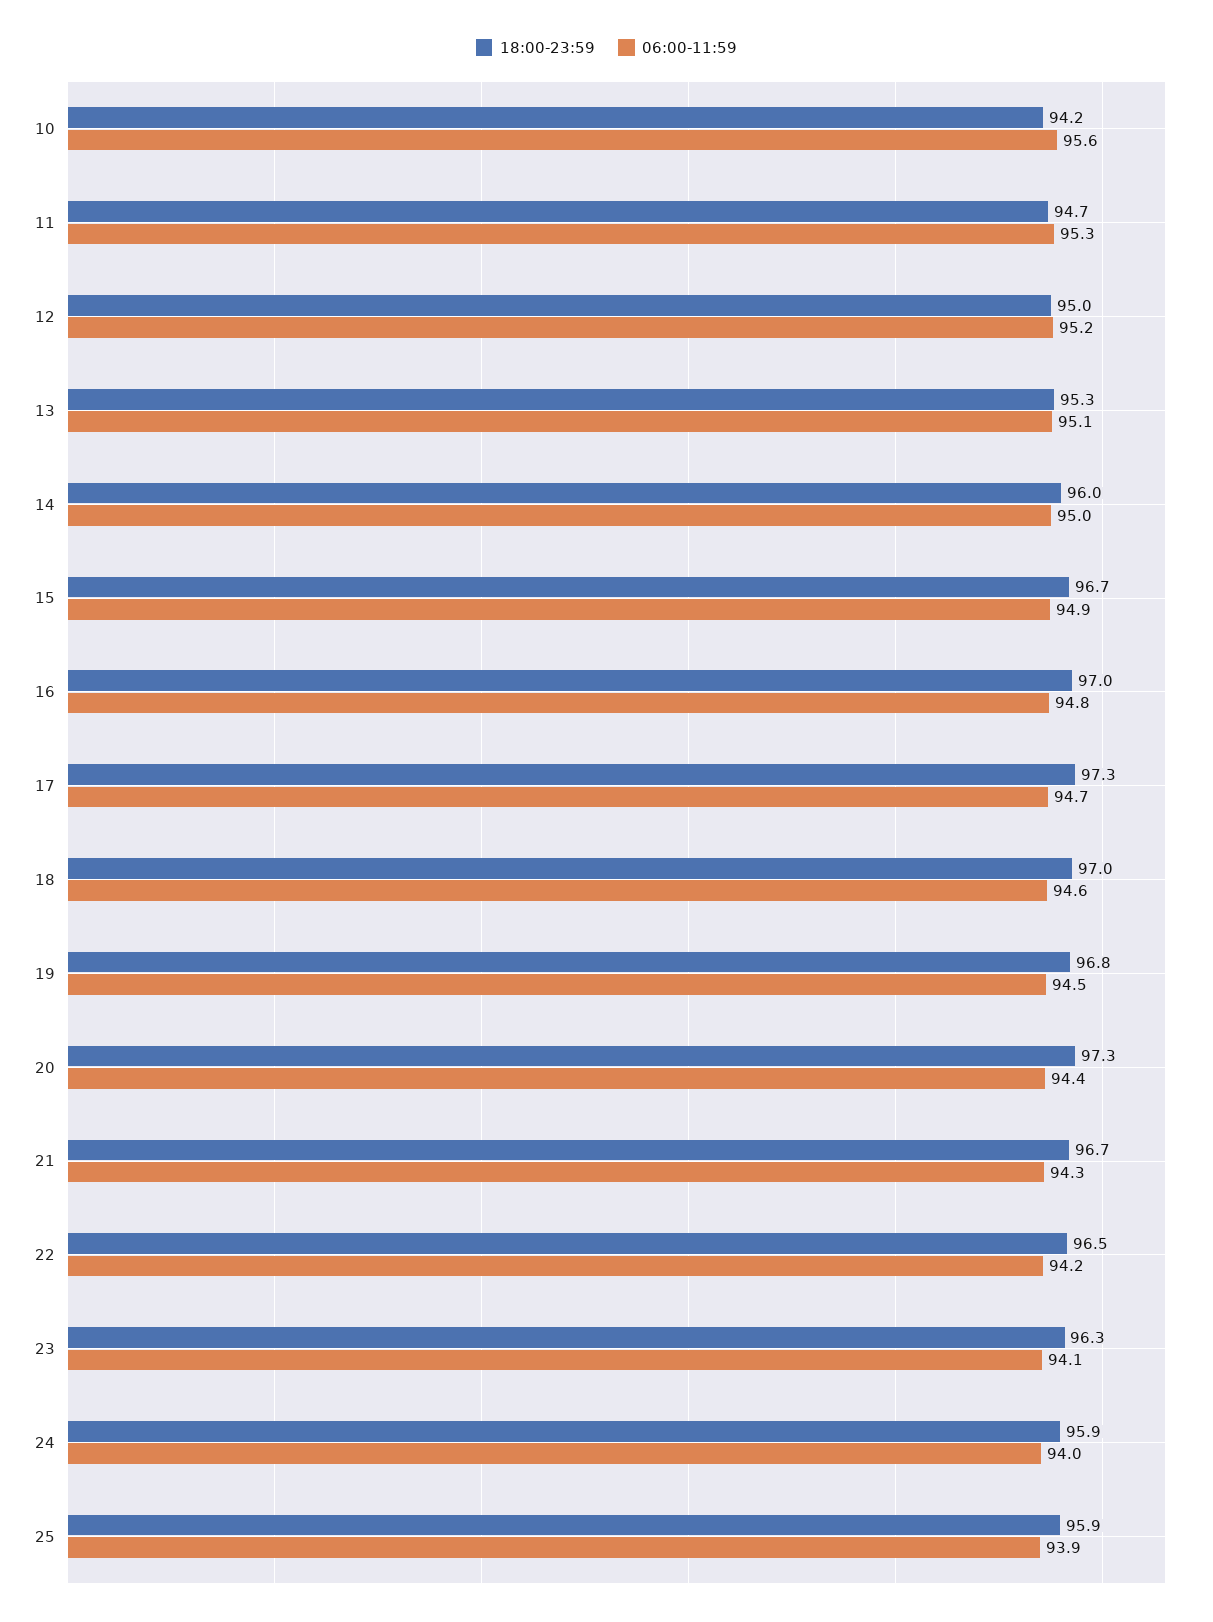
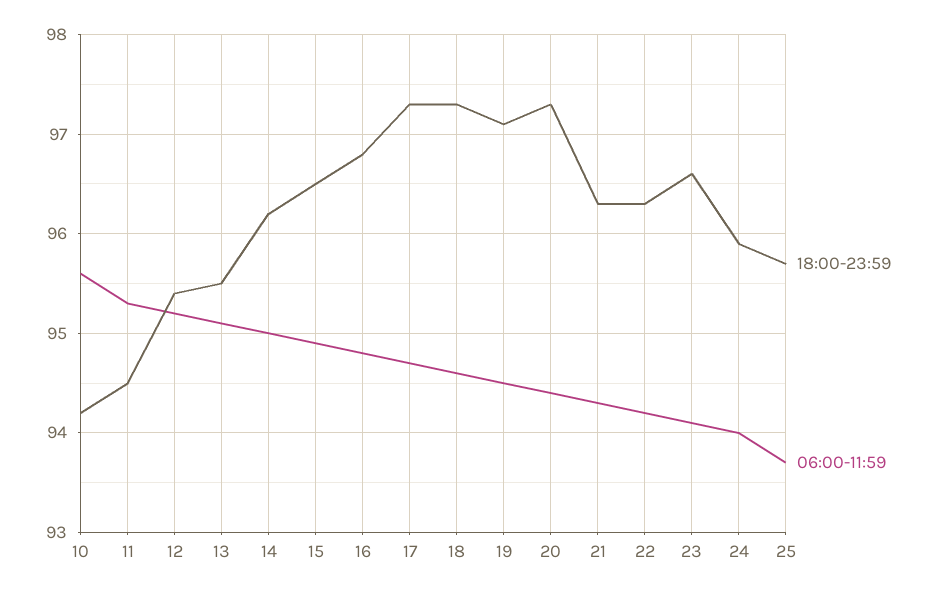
  {
    "18:00-23:59": {
      "10": 94.2,
-     "11": 94.7,
+     "11": 94.5,
-     "12": 95,
+     "12": 95.4,
-     "13": 95.3,
+     "13": 95.5,
-     "14": 96,
+     "14": 96.2,
-     "15": 96.7,
+     "15": 96.5,
-     "16": 97,
+     "16": 96.8,
      "17": 97.3,
-     "18": 97,
+     "18": 97.3,
-     "19": 96.8,
+     "19": 97.1,
      "20": 97.3,
-     "21": 96.7,
+     "21": 96.3,
-     "22": 96.5,
+     "22": 96.3,
-     "23": 96.3,
+     "23": 96.6,
      "24": 95.9,
-     "25": 95.9
+     "25": 95.7
    },
    "06:00-11:59": {
      "10": 95.6,
      "11": 95.3,
      "12": 95.2,
      "13": 95.1,
      "14": 95,
      "15": 94.9,
      "16": 94.8,
      "17": 94.7,
      "18": 94.6,
      "19": 94.5,
      "20": 94.4,
      "21": 94.3,
      "22": 94.2,
      "23": 94.1,
      "24": 94,
-     "25": 93.9
+     "25": 93.7
    }
  }

